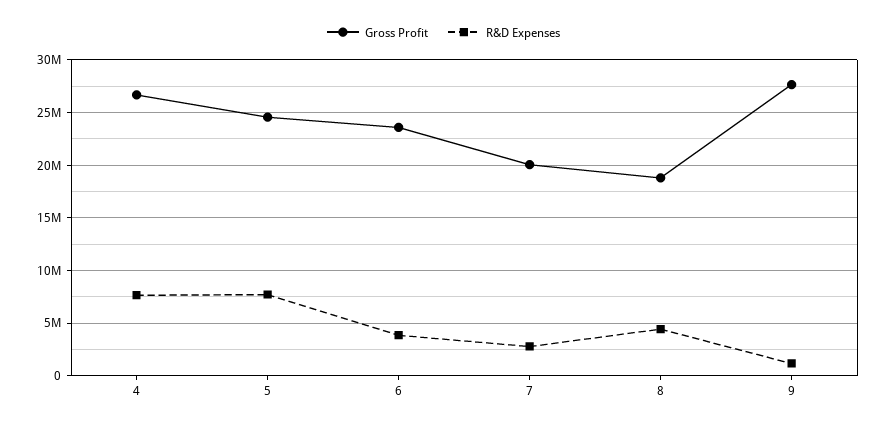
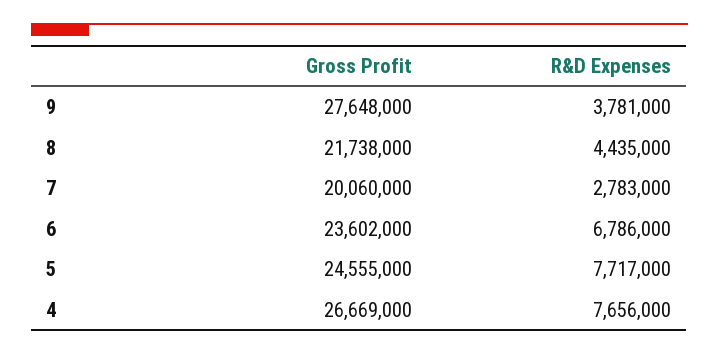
  {
    "Gross Profit": {
      "4": 26669000,
      "5": 24555000,
      "6": 23602000,
      "7": 20060000,
-     "8": 19000000,
+     "8": 21738000,
      "9": 27648000
    },
    "R&D Expenses": {
      "4": 7656000,
      "5": 7717000,
-     "6": 4000000,
+     "6": 6786000,
      "7": 2783000,
      "8": 4435000,
-     "9": 1000000
+     "9": 3781000
    }
  }

